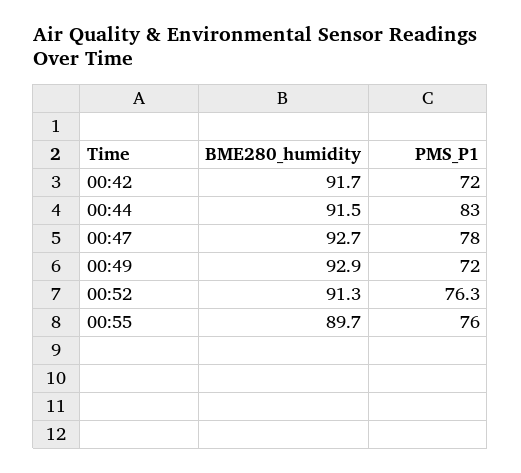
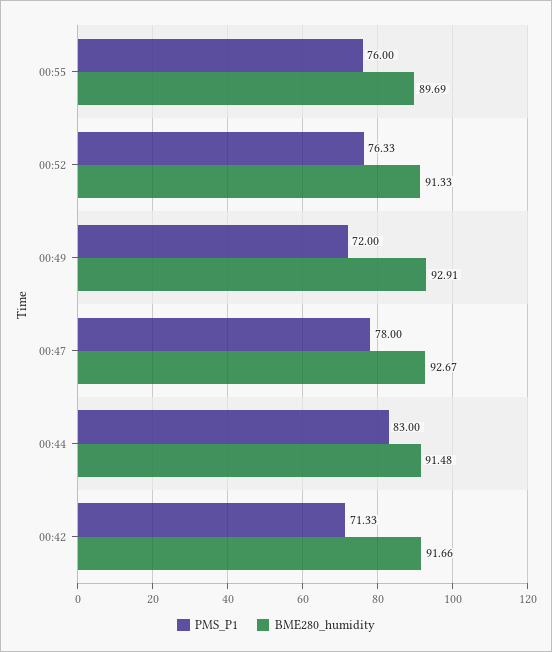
  {
    "BME280_humidity": {
      "00:42": 91.66,
      "00:44": 91.48,
      "00:47": 92.67,
      "00:49": 92.91,
      "00:52": 91.33,
      "00:55": 89.69
    },
    "PMS_P1": {
-     "00:42": 72,
+     "00:42": 71.33,
      "00:44": 83,
      "00:47": 78,
      "00:49": 72,
      "00:52": 76.33,
      "00:55": 76
    }
  }

